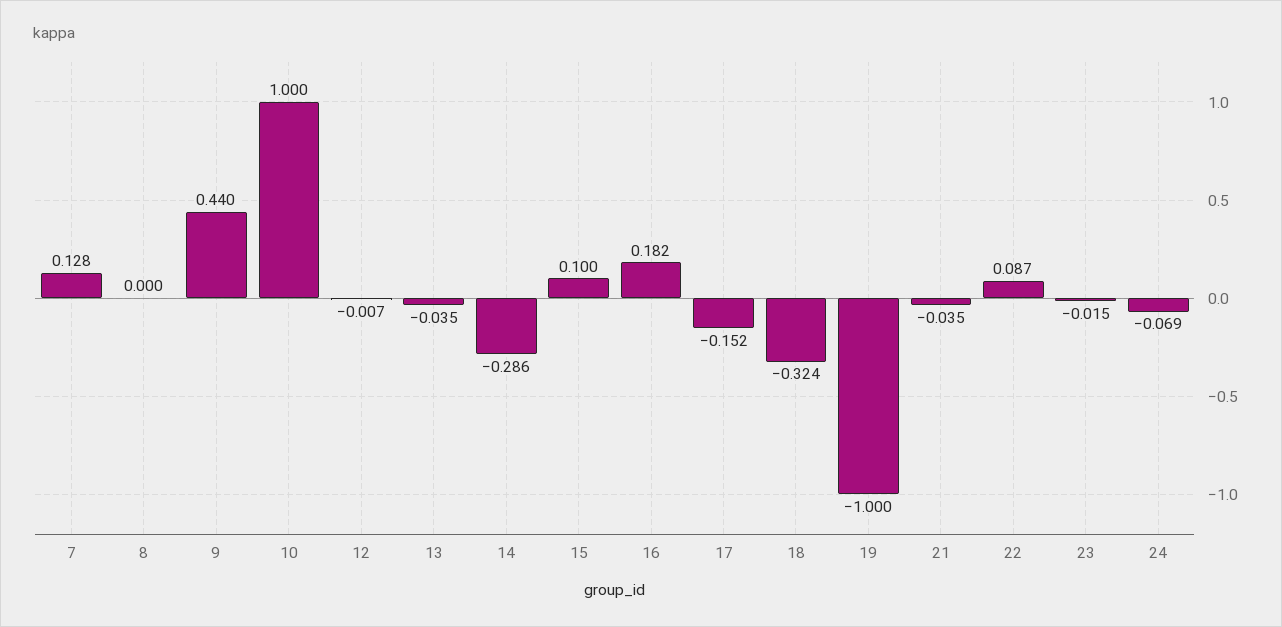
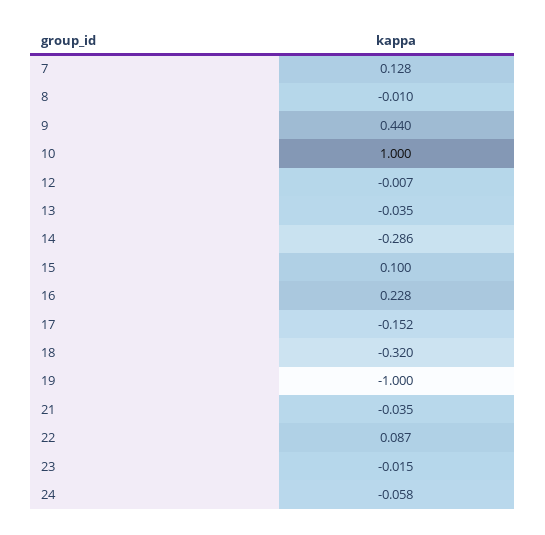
  {
    "7": 0.128,
-   "8": 0,
+   "8": -0.01,
    "9": 0.44,
    "10": 1,
    "12": -0.007,
    "13": -0.035,
    "14": -0.286,
    "15": 0.1,
-   "16": 0.182,
+   "16": 0.228,
    "17": -0.152,
-   "18": -0.324,
+   "18": -0.32,
    "19": -1,
    "21": -0.035,
    "22": 0.087,
    "23": -0.015,
-   "24": -0.069
+   "24": -0.058
  }

